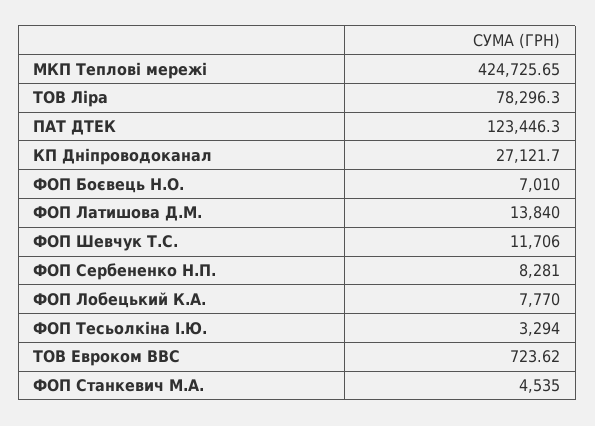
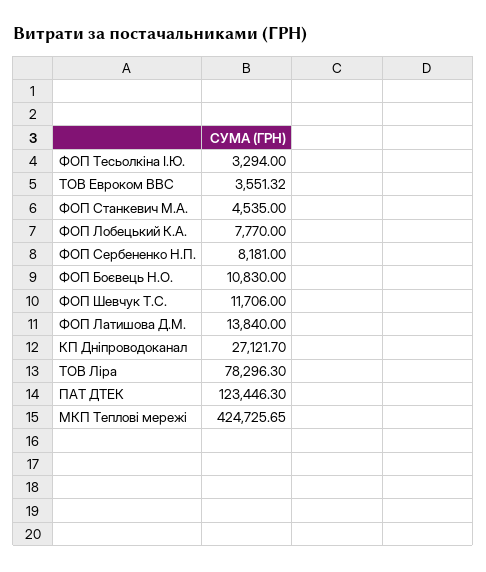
  {
    "МКП Теплові мережі": 424725.65,
    "ТОВ Ліра": 78296.3,
    "ПАТ ДТЕК": 123446.3,
    "КП Дніпроводоканал": 27121.7,
-   "ФОП Боєвець Н.О.": 7010,
+   "ФОП Боєвець Н.О.": 10830,
    "ФОП Латишова Д.М.": 13840,
    "ФОП Шевчук Т.С.": 11706,
-   "ФОП Сербененко Н.П.": 8281,
+   "ФОП Сербененко Н.П.": 8181,
    "ФОП Лобецький К.А.": 7770,
    "ФОП Тесьолкіна І.Ю.": 3294,
-   "ТОВ Евроком ВВС": 723.62,
+   "ТОВ Евроком ВВС": 3551.32,
    "ФОП Станкевич М.А.": 4535
  }

